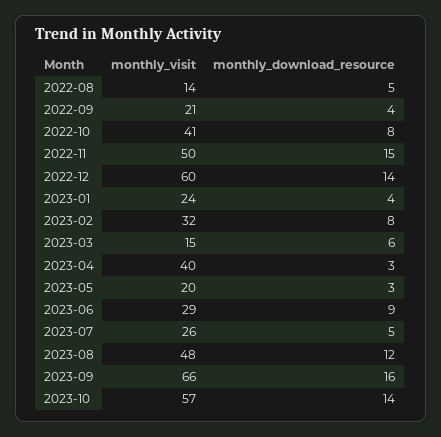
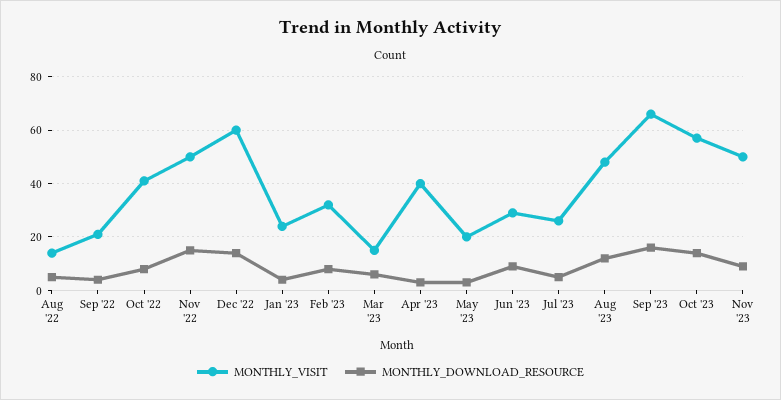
  {
    "monthly_visit": {
      "2022-08": 14,
      "2022-09": 21,
      "2022-10": 41,
      "2022-11": 50,
      "2022-12": 60,
      "2023-01": 24,
      "2023-02": 32,
      "2023-03": 15,
      "2023-04": 40,
      "2023-05": 20,
      "2023-06": 29,
      "2023-07": 26,
      "2023-08": 48,
      "2023-09": 66,
-     "2023-10": 57
+     "2023-10": 57,
+     "Nov '23": 50
    },
    "monthly_download_resource": {
      "2022-08": 5,
      "2022-09": 4,
      "2022-10": 8,
      "2022-11": 15,
      "2022-12": 14,
      "2023-01": 4,
      "2023-02": 8,
      "2023-03": 6,
      "2023-04": 3,
      "2023-05": 3,
      "2023-06": 9,
      "2023-07": 5,
      "2023-08": 12,
      "2023-09": 16,
-     "2023-10": 14
+     "2023-10": 14,
+     "Nov '23": 10
    }
  }

